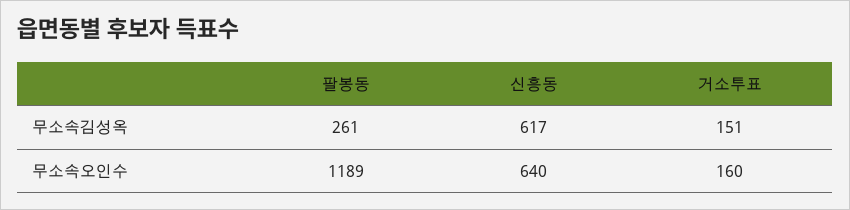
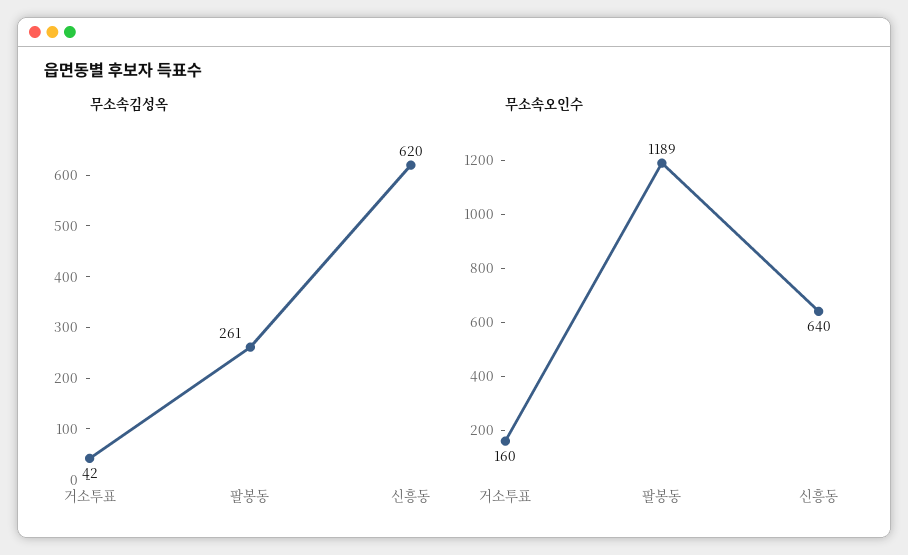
  {
    "무소속김성옥": {
      "팔봉동": 261,
-     "신흥동": 617,
+     "신흥동": 620,
-     "거소투표": 151
+     "거소투표": 42
    },
    "무소속오인수": {
      "팔봉동": 1189,
      "신흥동": 640,
      "거소투표": 160
    }
  }

